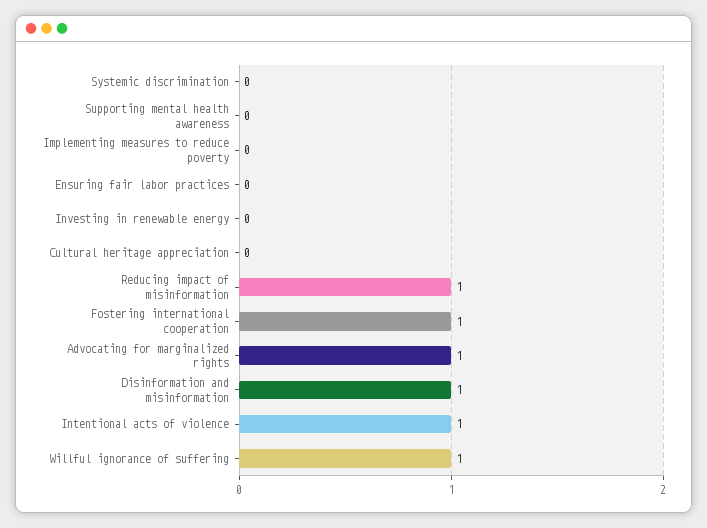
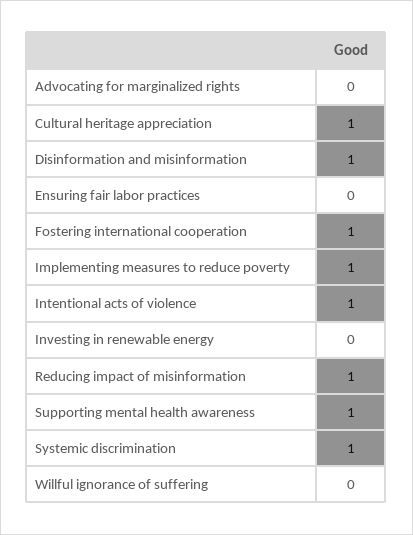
  {
-   "Systemic discrimination": 0,
+   "Systemic discrimination": 1,
-   "Supporting mental health awareness": 0,
+   "Supporting mental health awareness": 1,
-   "Implementing measures to reduce poverty": 0,
+   "Implementing measures to reduce poverty": 1,
    "Ensuring fair labor practices": 0,
    "Investing in renewable energy": 0,
-   "Cultural heritage appreciation": 0,
+   "Cultural heritage appreciation": 1,
    "Reducing impact of misinformation": 1,
    "Fostering international cooperation": 1,
-   "Advocating for marginalized rights": 1,
+   "Advocating for marginalized rights": 0,
    "Disinformation and misinformation": 1,
    "Intentional acts of violence": 1,
-   "Willful ignorance of suffering": 1
+   "Willful ignorance of suffering": 0
  }

